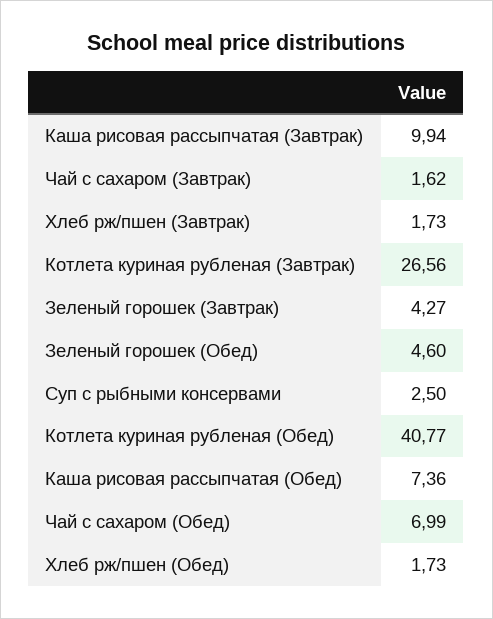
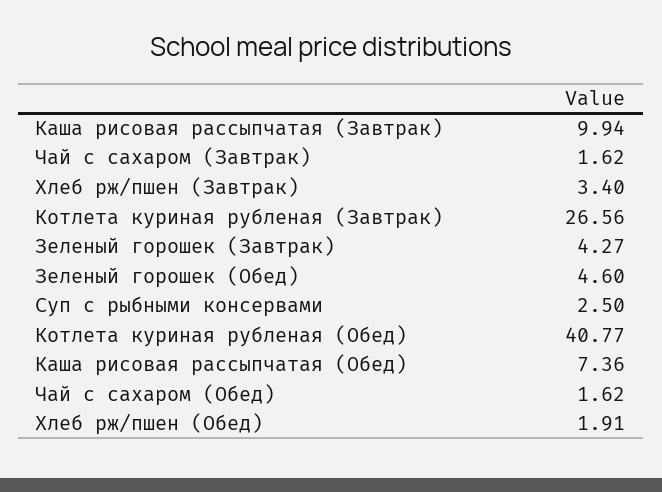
  {
    "Каша рисовая рассыпчатая (Завтрак)": 9.94,
    "Чай с сахаром (Завтрак)": 1.62,
-   "Хлеб рж/пшен (Завтрак)": 1.73,
+   "Хлеб рж/пшен (Завтрак)": 3.4,
    "Котлета куриная рубленая (Завтрак)": 26.56,
    "Зеленый горошек (Завтрак)": 4.27,
    "Зеленый горошек (Обед)": 4.6,
    "Суп с рыбными консервами": 2.5,
    "Котлета куриная рубленая (Обед)": 40.77,
    "Каша рисовая рассыпчатая (Обед)": 7.36,
-   "Чай с сахаром (Обед)": 6.99,
+   "Чай с сахаром (Обед)": 1.62,
-   "Хлеб рж/пшен (Обед)": 1.73
+   "Хлеб рж/пшен (Обед)": 1.91
  }

